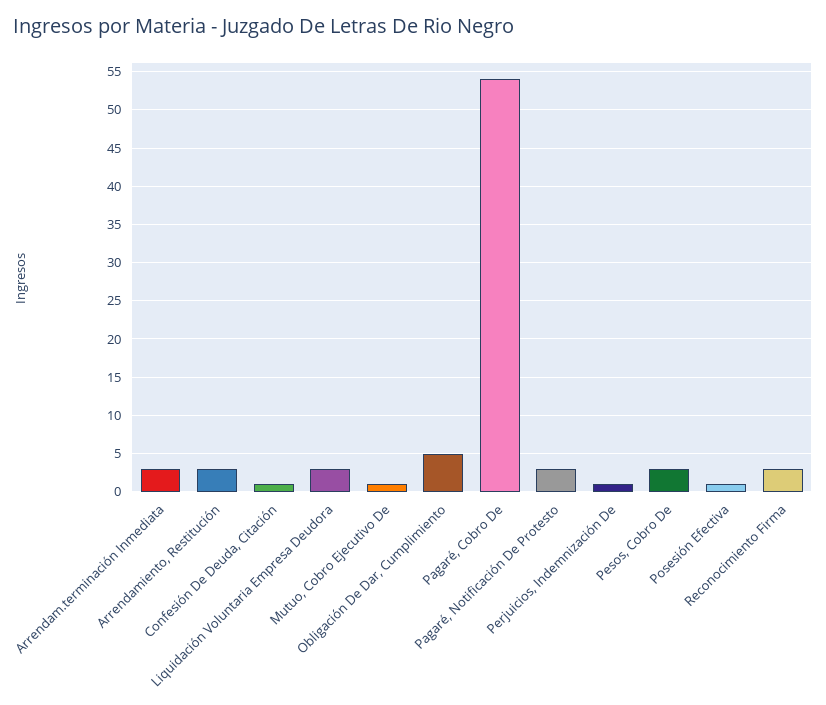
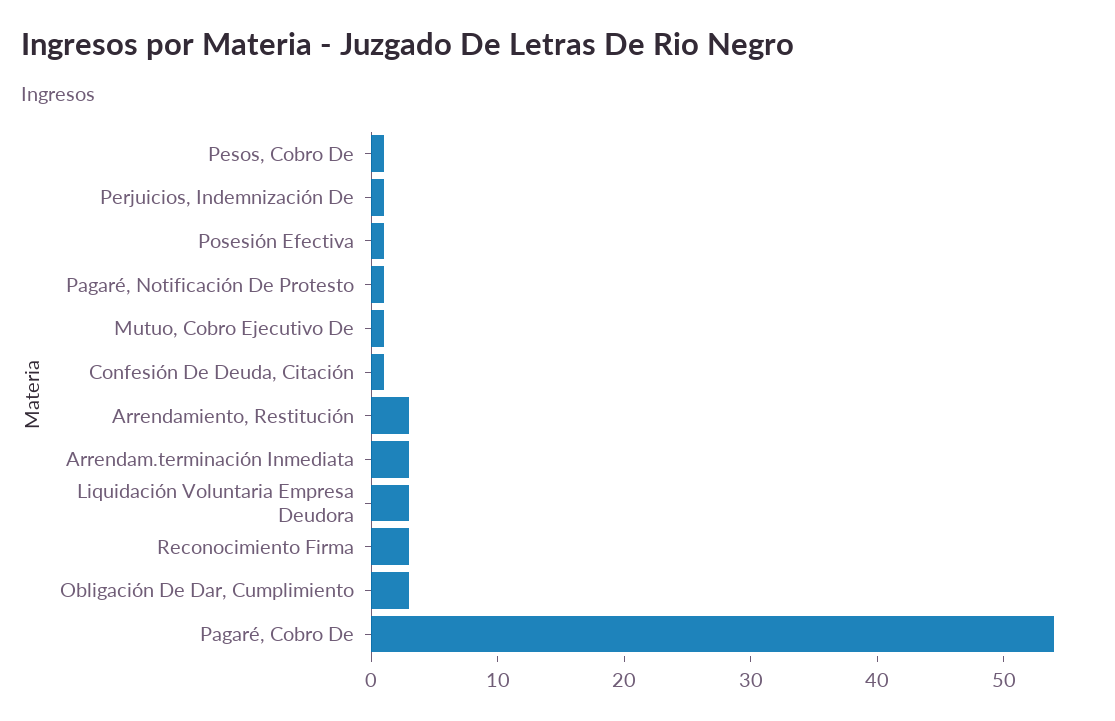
  {
    "Arrendam.terminación Inmediata": 3,
    "Arrendamiento, Restitución": 3,
    "Confesión De Deuda, Citación": 1,
    "Liquidación Voluntaria Empresa Deudora": 3,
    "Mutuo, Cobro Ejecutivo De": 1,
-   "Obligación De Dar, Cumplimiento": 5,
+   "Obligación De Dar, Cumplimiento": 3,
    "Pagaré, Cobro De": 54,
-   "Pagaré, Notificación De Protesto": 3,
+   "Pagaré, Notificación De Protesto": 1,
    "Perjuicios, Indemnización De": 1,
-   "Pesos, Cobro De": 3,
+   "Pesos, Cobro De": 1,
    "Posesión Efectiva": 1,
    "Reconocimiento Firma": 3
  }

